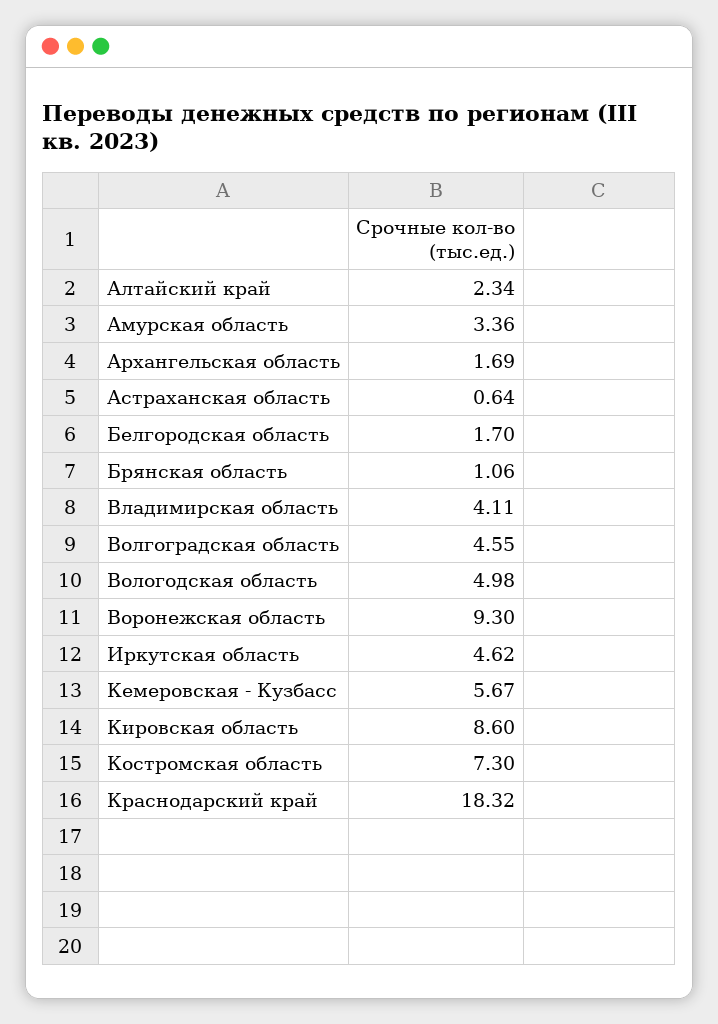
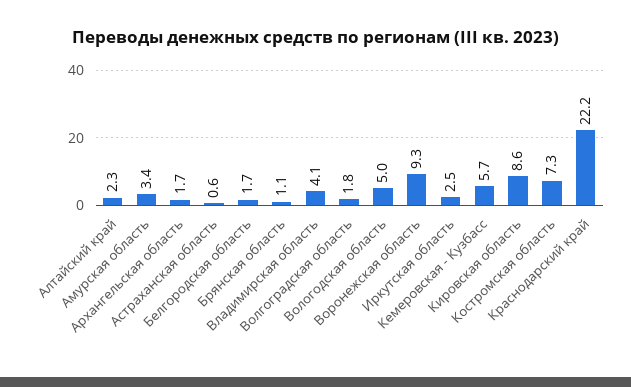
  {
    "Алтайский край": 2.34,
    "Амурская область": 3.36,
    "Архангельская область": 1.69,
    "Астраханская область": 0.64,
    "Белгородская область": 1.7,
    "Брянская область": 1.06,
    "Владимирская область": 4.11,
-   "Волгоградская область": 4.55,
+   "Волгоградская область": 1.8,
    "Вологодская область": 4.98,
    "Воронежская область": 9.3,
-   "Иркутская область": 4.62,
+   "Иркутская область": 2.5,
    "Кемеровская - Кузбасс": 5.67,
    "Кировская область": 8.6,
    "Костромская область": 7.3,
-   "Краснодарский край": 18.32
+   "Краснодарский край": 22.2
  }

